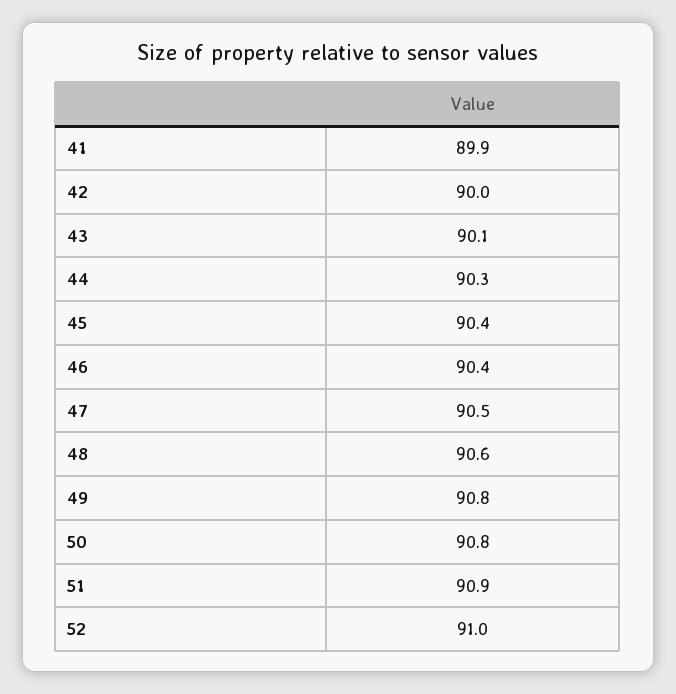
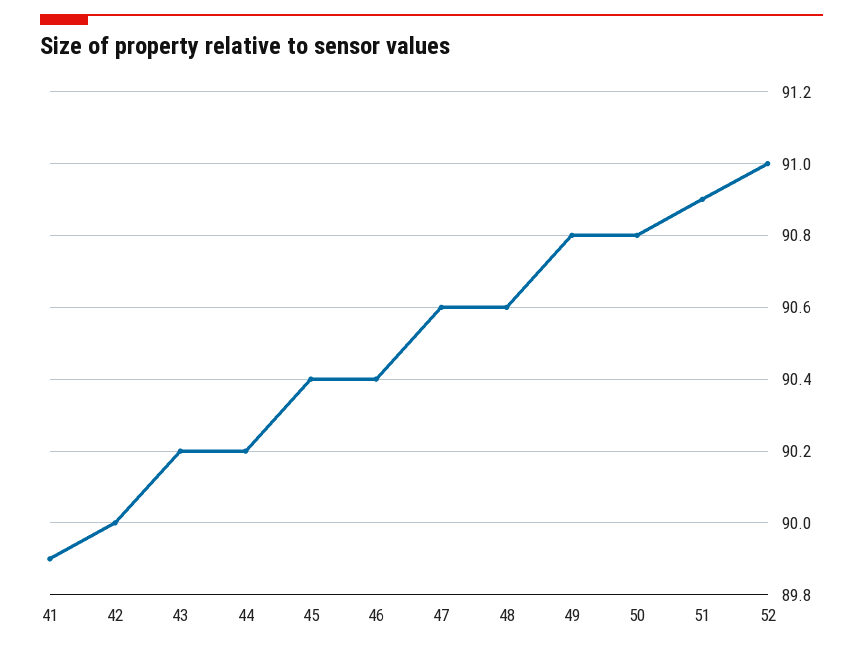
  {
    "41": 89.9,
    "42": 90,
-   "43": 90.1,
+   "43": 90.2,
-   "44": 90.3,
+   "44": 90.2,
    "45": 90.4,
    "46": 90.4,
-   "47": 90.5,
+   "47": 90.6,
    "48": 90.6,
    "49": 90.8,
    "50": 90.8,
    "51": 90.9,
    "52": 91
  }

